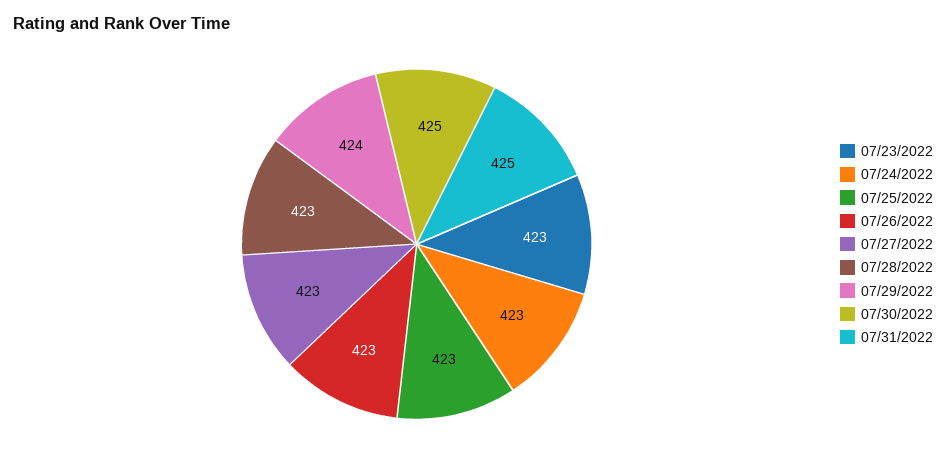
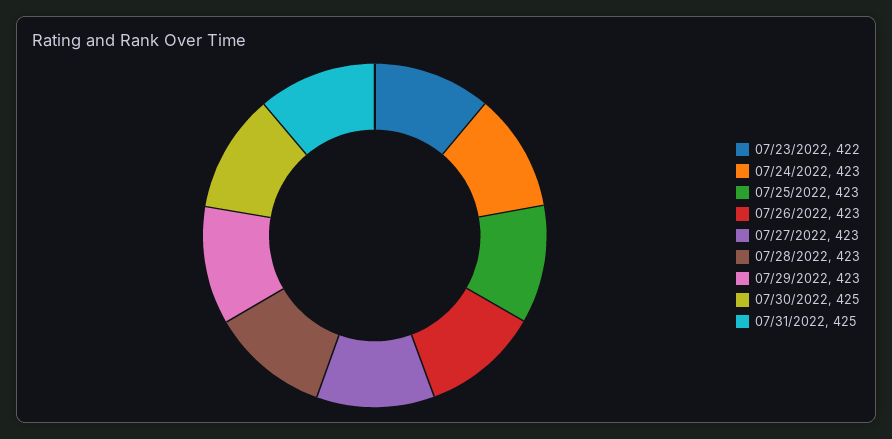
  {
-   "07/23/2022": 423,
+   "07/23/2022": 422,
    "07/24/2022": 423,
    "07/25/2022": 423,
    "07/26/2022": 423,
    "07/27/2022": 423,
    "07/28/2022": 423,
-   "07/29/2022": 424,
+   "07/29/2022": 423,
    "07/30/2022": 425,
    "07/31/2022": 425
  }

